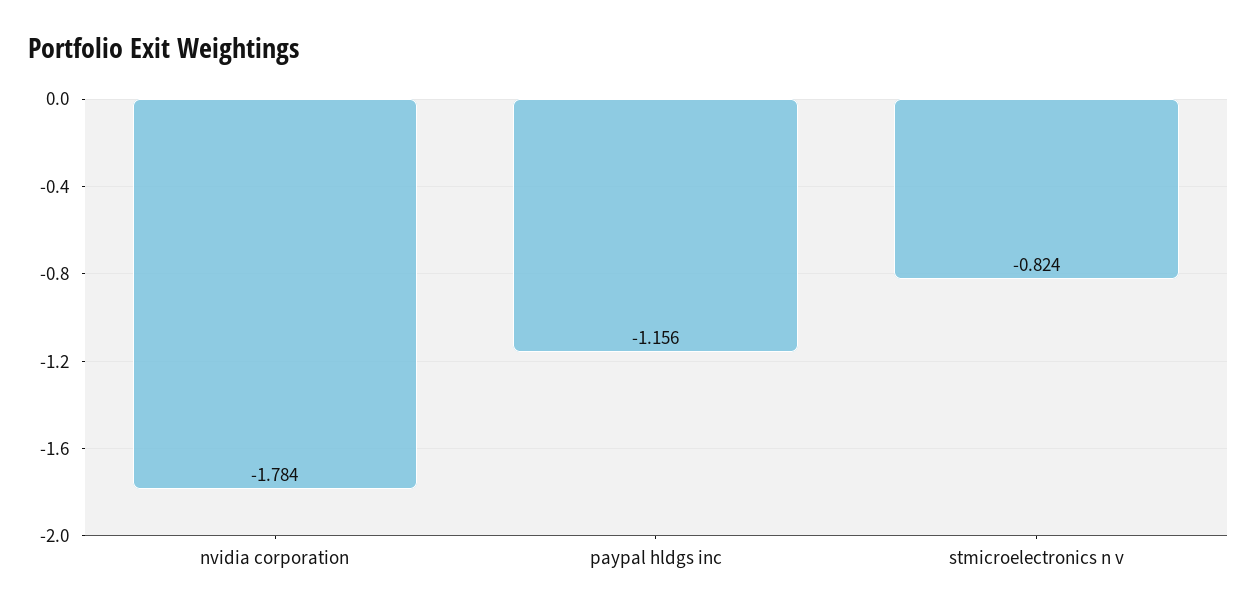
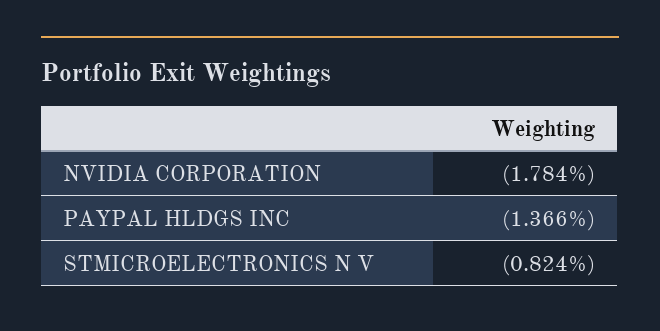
  {
    "nvidia corporation": -1.784,
-   "paypal hldgs inc": -1.156,
+   "paypal hldgs inc": -1.366,
    "stmicroelectronics n v": -0.824
  }

